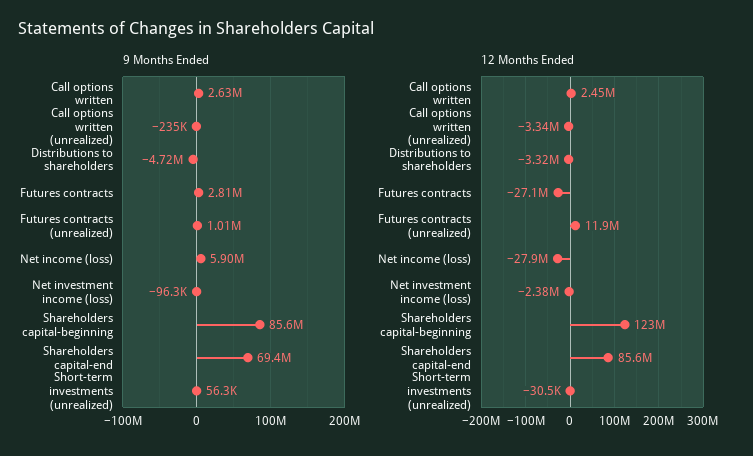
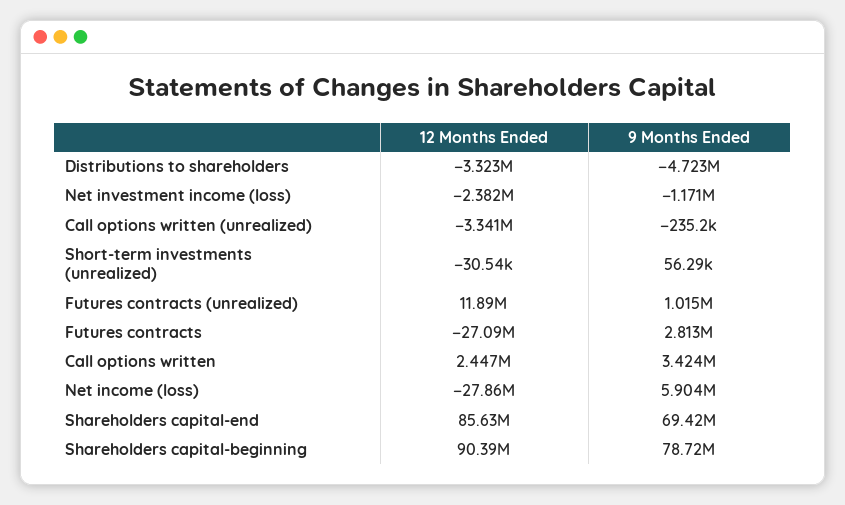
  {
    "9 Months Ended": {
-     "Call options written": 2630000,
+     "Call options written": 3424000,
      "Call options written (unrealized)": -235200,
      "Distributions to shareholders": -4723000,
      "Futures contracts": 2813000,
      "Futures contracts (unrealized)": 1015000,
      "Net income (loss)": 5904000,
-     "Net investment income (loss)": -96300,
+     "Net investment income (loss)": -1171000,
-     "Shareholders capital-beginning": 85600000,
+     "Shareholders capital-beginning": 78720000,
      "Shareholders capital-end": 69420000,
      "Short-term investments (unrealized)": 56290
    },
    "12 Months Ended": {
      "Call options written": 2447000,
      "Call options written (unrealized)": -3341000,
      "Distributions to shareholders": -3323000,
      "Futures contracts": -27090000,
      "Futures contracts (unrealized)": 11890000,
      "Net income (loss)": -27860000,
      "Net investment income (loss)": -2382000,
-     "Shareholders capital-beginning": 123000000,
+     "Shareholders capital-beginning": 90390000,
      "Shareholders capital-end": 85630000,
      "Short-term investments (unrealized)": -30540
    }
  }

